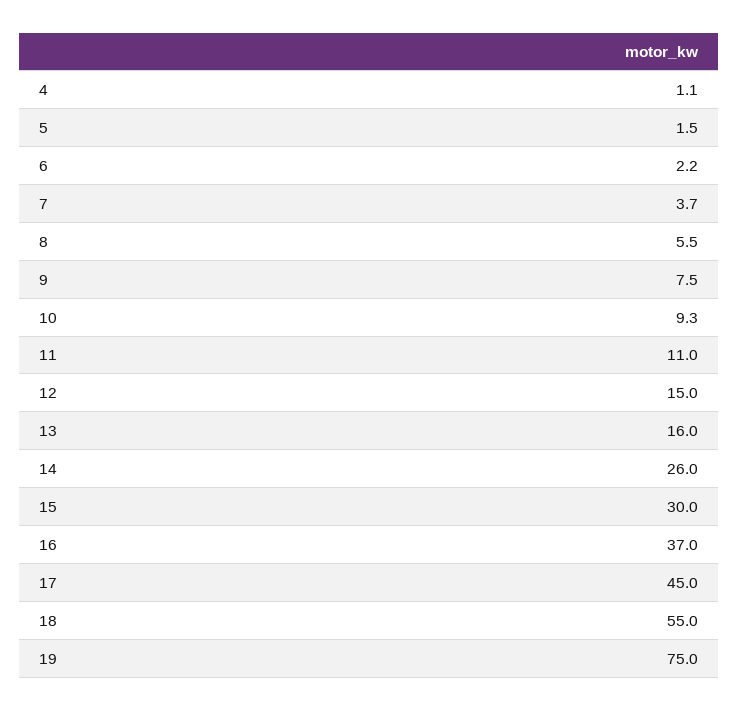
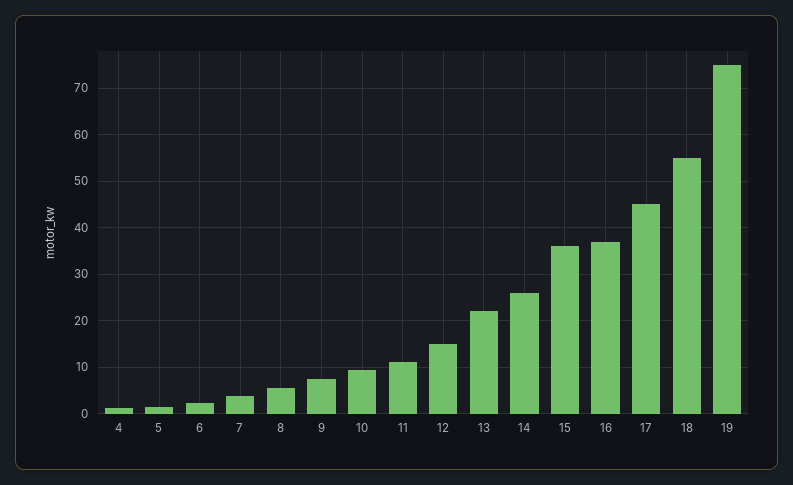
  {
    "4": 1.1,
    "5": 1.5,
    "6": 2.2,
    "7": 3.7,
    "8": 5.5,
    "9": 7.5,
    "10": 9.3,
    "11": 11,
    "12": 15,
-   "13": 16,
+   "13": 22,
    "14": 26,
-   "15": 30,
+   "15": 36,
    "16": 37,
    "17": 45,
    "18": 55,
    "19": 75
  }

